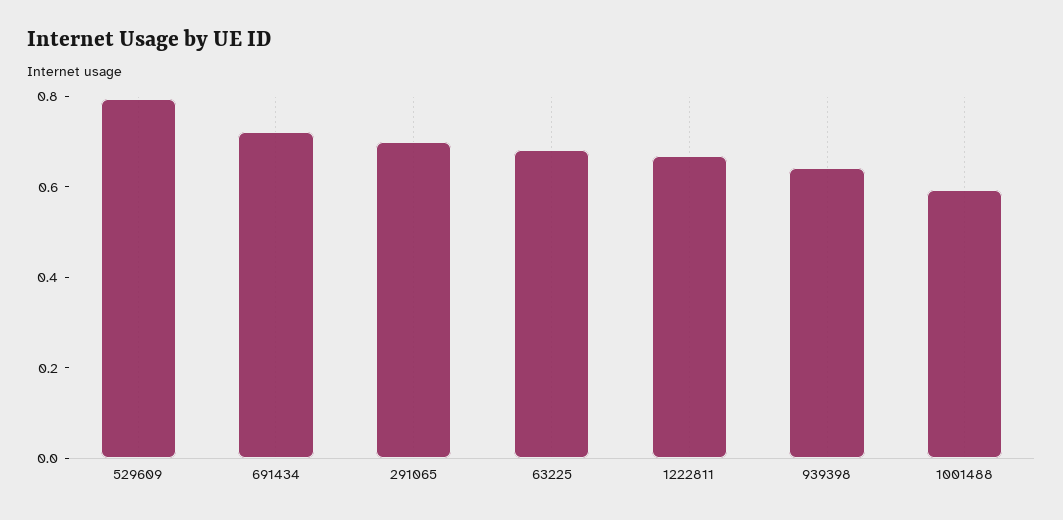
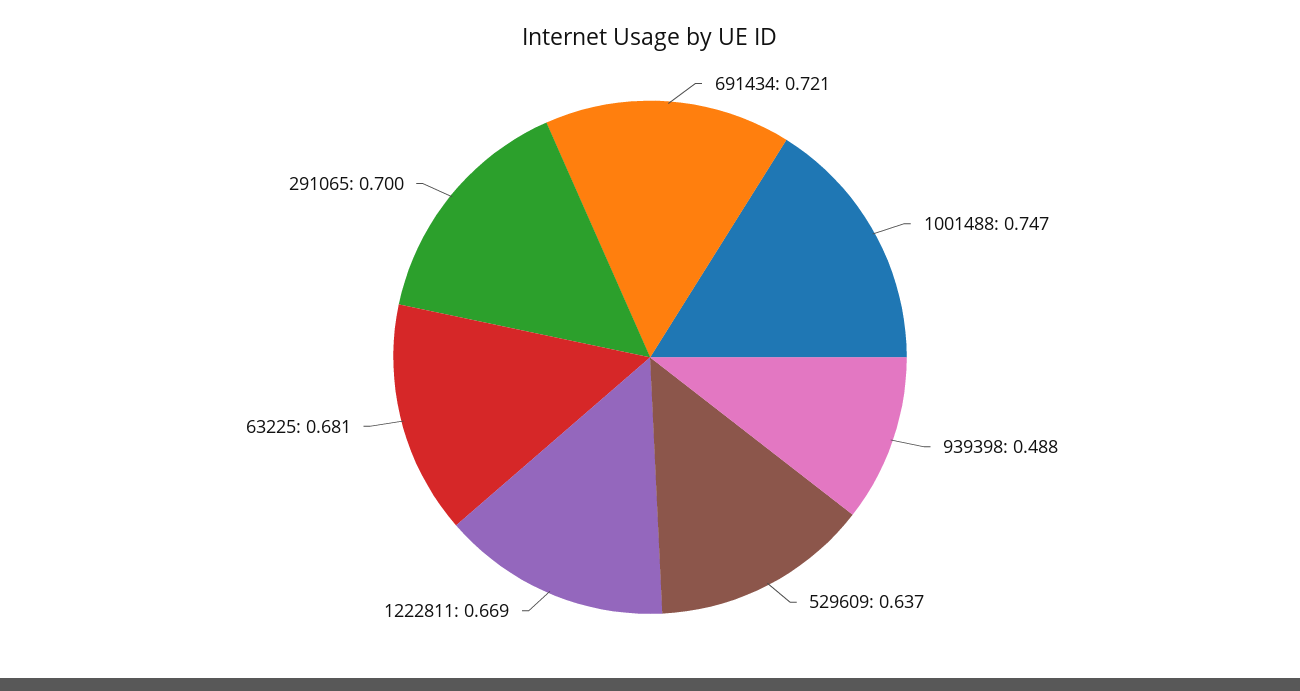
  {
-   "529609": 0.8,
+   "529609": 0.637,
    "691434": 0.721,
    "291065": 0.7,
    "63225": 0.681,
    "1222811": 0.669,
-   "939398": 0.65,
+   "939398": 0.488,
-   "1001488": 0.6
+   "1001488": 0.747
  }

